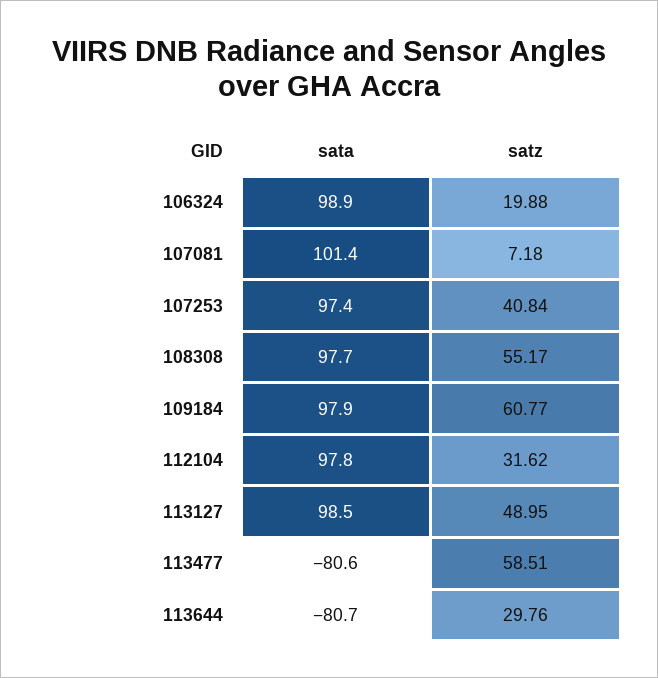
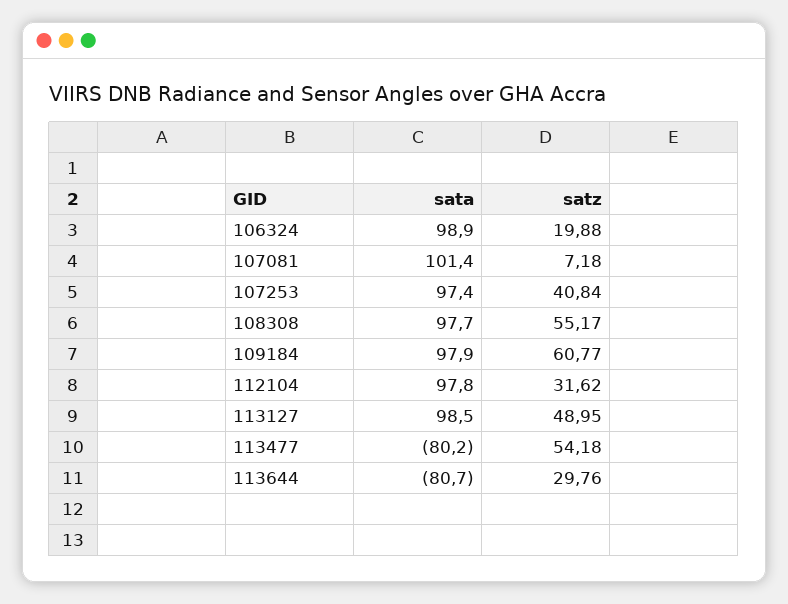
  {
    "sata": {
      "106324": 98.9,
      "107081": 101.4,
      "107253": 97.4,
      "108308": 97.7,
      "109184": 97.9,
      "112104": 97.8,
      "113127": 98.5,
-     "113477": -80.6,
+     "113477": -80.2,
      "113644": -80.7
    },
    "satz": {
      "106324": 19.88,
      "107081": 7.18,
      "107253": 40.84,
      "108308": 55.17,
      "109184": 60.77,
      "112104": 31.62,
      "113127": 48.95,
-     "113477": 58.51,
+     "113477": 54.18,
      "113644": 29.76
    }
  }

